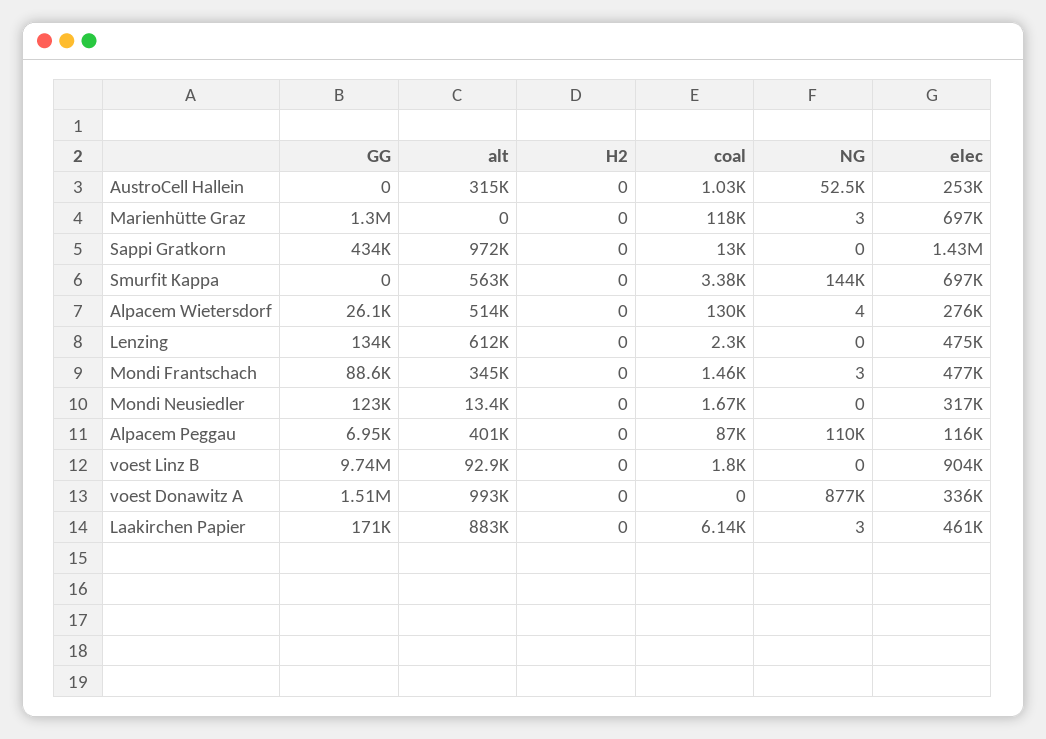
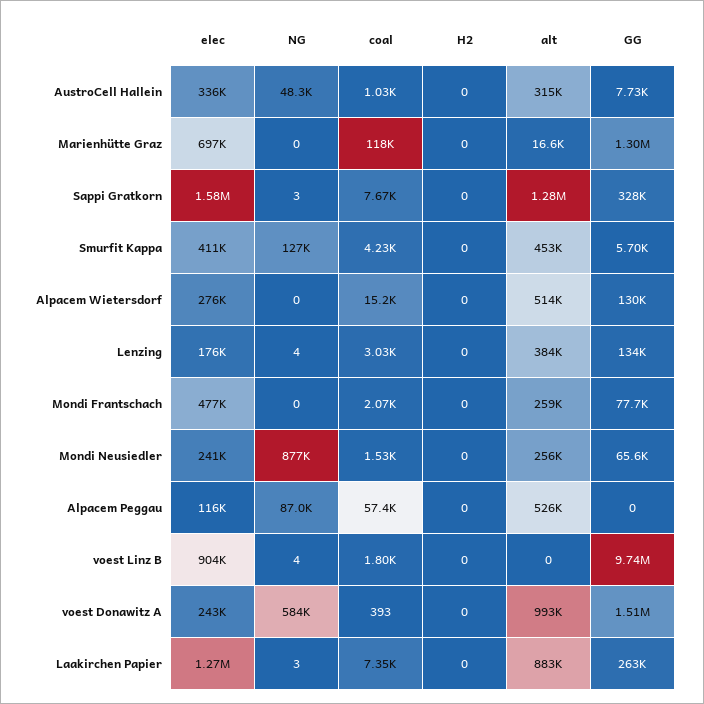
  {
    "GG": {
-     "AustroCell Hallein": 0,
+     "AustroCell Hallein": 7730,
      "Marienhütte Graz": 1300000,
-     "Sappi Gratkorn": 434000,
+     "Sappi Gratkorn": 328000,
-     "Smurfit Kappa": 0,
+     "Smurfit Kappa": 5700,
-     "Alpacem Wietersdorf": 26100,
+     "Alpacem Wietersdorf": 130000,
      "Lenzing": 134000,
-     "Mondi Frantschach": 88600,
+     "Mondi Frantschach": 77700,
-     "Mondi Neusiedler": 123000,
+     "Mondi Neusiedler": 65600,
-     "Alpacem Peggau": 6950,
+     "Alpacem Peggau": 0,
      "voest Linz B": 9740000,
      "voest Donawitz A": 1510000,
-     "Laakirchen Papier": 171000
+     "Laakirchen Papier": 263000
    },
    "alt": {
      "AustroCell Hallein": 315000,
-     "Marienhütte Graz": 0,
+     "Marienhütte Graz": 16600,
-     "Sappi Gratkorn": 972000,
+     "Sappi Gratkorn": 1280000,
-     "Smurfit Kappa": 563000,
+     "Smurfit Kappa": 453000,
      "Alpacem Wietersdorf": 514000,
-     "Lenzing": 612000,
+     "Lenzing": 384000,
-     "Mondi Frantschach": 345000,
+     "Mondi Frantschach": 259000,
-     "Mondi Neusiedler": 13400,
+     "Mondi Neusiedler": 256000,
-     "Alpacem Peggau": 401000,
+     "Alpacem Peggau": 526000,
-     "voest Linz B": 92900,
+     "voest Linz B": 0,
      "voest Donawitz A": 993000,
      "Laakirchen Papier": 883000
    },
    "H2": {
      "AustroCell Hallein": 0,
      "Marienhütte Graz": 0,
      "Sappi Gratkorn": 0,
      "Smurfit Kappa": 0,
      "Alpacem Wietersdorf": 0,
      "Lenzing": 0,
      "Mondi Frantschach": 0,
      "Mondi Neusiedler": 0,
      "Alpacem Peggau": 0,
      "voest Linz B": 0,
      "voest Donawitz A": 0,
      "Laakirchen Papier": 0
    },
    "coal": {
      "AustroCell Hallein": 1030,
      "Marienhütte Graz": 118000,
-     "Sappi Gratkorn": 13000,
+     "Sappi Gratkorn": 7670,
-     "Smurfit Kappa": 3380,
+     "Smurfit Kappa": 4230,
-     "Alpacem Wietersdorf": 130000,
+     "Alpacem Wietersdorf": 15200,
-     "Lenzing": 2300,
+     "Lenzing": 3030,
-     "Mondi Frantschach": 1460,
+     "Mondi Frantschach": 2070,
-     "Mondi Neusiedler": 1670,
+     "Mondi Neusiedler": 1530,
-     "Alpacem Peggau": 87000,
+     "Alpacem Peggau": 57400,
      "voest Linz B": 1800,
-     "voest Donawitz A": 0,
+     "voest Donawitz A": 393,
-     "Laakirchen Papier": 6140
+     "Laakirchen Papier": 7350
    },
    "NG": {
-     "AustroCell Hallein": 52500,
+     "AustroCell Hallein": 48300,
-     "Marienhütte Graz": 3,
+     "Marienhütte Graz": 0,
-     "Sappi Gratkorn": 0,
+     "Sappi Gratkorn": 3,
-     "Smurfit Kappa": 144000,
+     "Smurfit Kappa": 127000,
-     "Alpacem Wietersdorf": 4,
+     "Alpacem Wietersdorf": 0,
-     "Lenzing": 0,
+     "Lenzing": 4,
-     "Mondi Frantschach": 3,
+     "Mondi Frantschach": 0,
-     "Mondi Neusiedler": 0,
+     "Mondi Neusiedler": 877000,
-     "Alpacem Peggau": 110000,
+     "Alpacem Peggau": 87000,
-     "voest Linz B": 0,
+     "voest Linz B": 4,
-     "voest Donawitz A": 877000,
+     "voest Donawitz A": 584000,
      "Laakirchen Papier": 3
    },
    "elec": {
-     "AustroCell Hallein": 253000,
+     "AustroCell Hallein": 336000,
      "Marienhütte Graz": 697000,
-     "Sappi Gratkorn": 1430000,
+     "Sappi Gratkorn": 1580000,
-     "Smurfit Kappa": 697000,
+     "Smurfit Kappa": 411000,
      "Alpacem Wietersdorf": 276000,
-     "Lenzing": 475000,
+     "Lenzing": 176000,
      "Mondi Frantschach": 477000,
-     "Mondi Neusiedler": 317000,
+     "Mondi Neusiedler": 241000,
      "Alpacem Peggau": 116000,
      "voest Linz B": 904000,
-     "voest Donawitz A": 336000,
+     "voest Donawitz A": 243000,
-     "Laakirchen Papier": 461000
+     "Laakirchen Papier": 1270000
    }
  }

